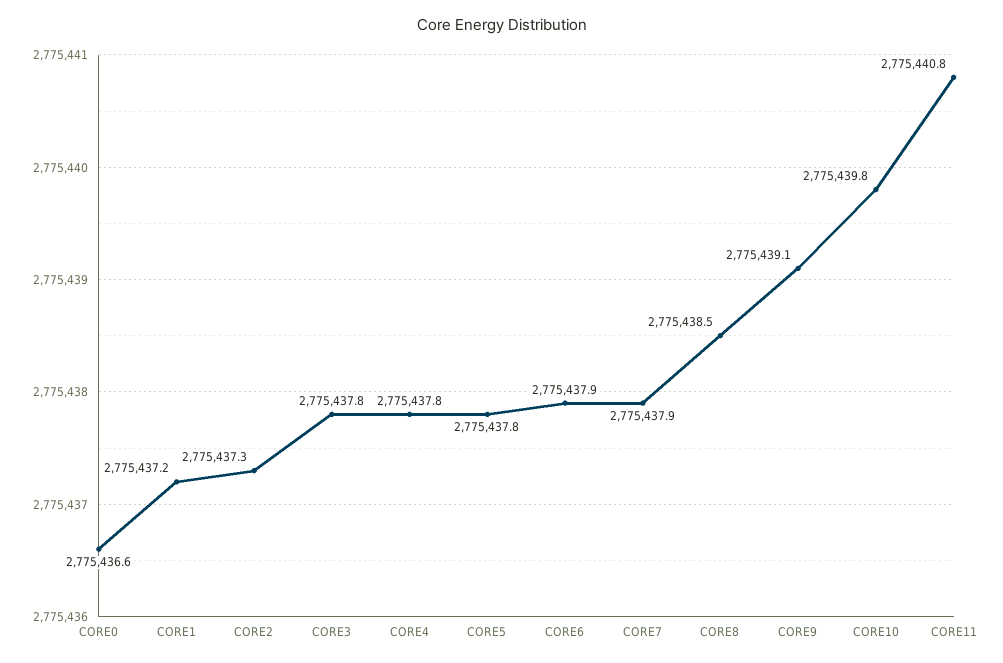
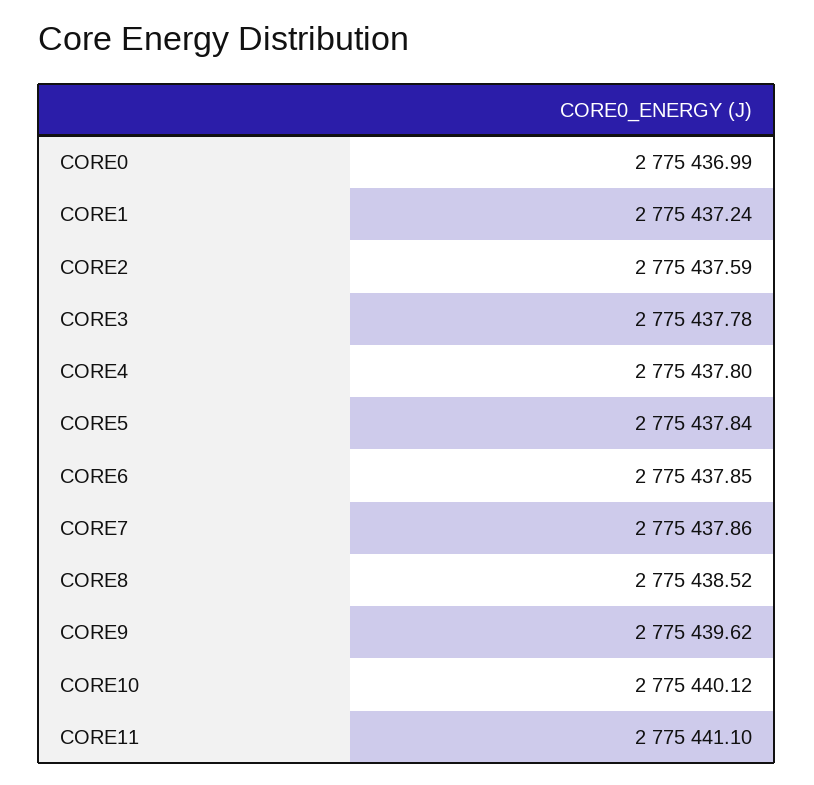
  {
-   "CORE0": 2775436.6,
+   "CORE0": 2775436.99,
    "CORE1": 2775437.24,
-   "CORE2": 2775437.3,
+   "CORE2": 2775437.59,
    "CORE3": 2775437.78,
    "CORE4": 2775437.8,
    "CORE5": 2775437.84,
    "CORE6": 2775437.85,
    "CORE7": 2775437.86,
    "CORE8": 2775438.52,
-   "CORE9": 2775439.1,
+   "CORE9": 2775439.62,
-   "CORE10": 2775439.8,
+   "CORE10": 2775440.12,
-   "CORE11": 2775440.8
+   "CORE11": 2775441.1
  }

